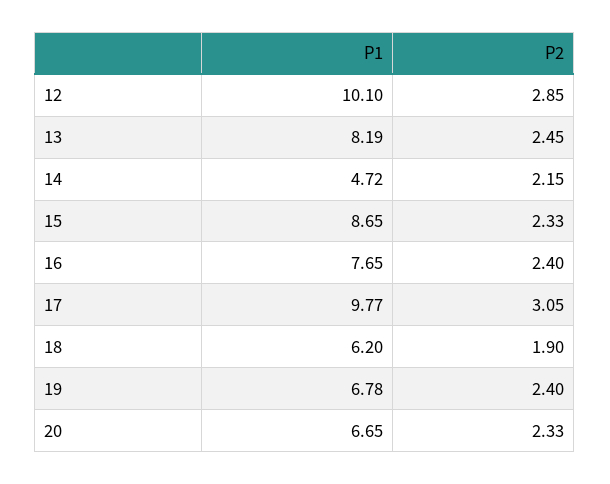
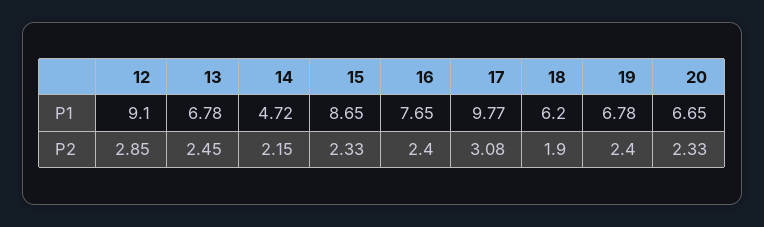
  {
    "P1": {
-     "12": 10.1,
+     "12": 9.1,
-     "13": 8.19,
+     "13": 6.78,
      "14": 4.72,
      "15": 8.65,
      "16": 7.65,
      "17": 9.77,
      "18": 6.2,
      "19": 6.78,
      "20": 6.65
    },
    "P2": {
      "12": 2.85,
      "13": 2.45,
      "14": 2.15,
      "15": 2.33,
      "16": 2.4,
-     "17": 3.05,
+     "17": 3.08,
      "18": 1.9,
      "19": 2.4,
      "20": 2.33
    }
  }

